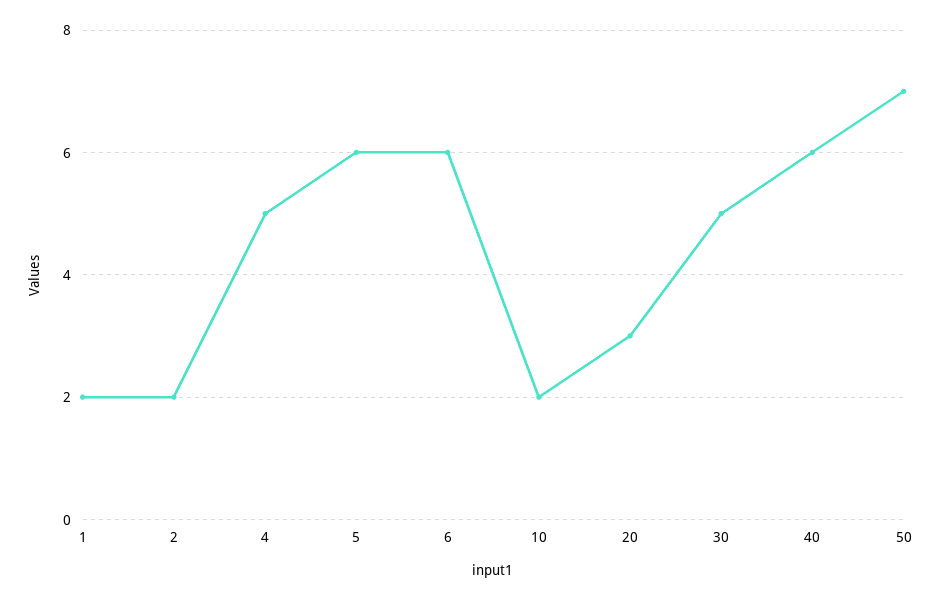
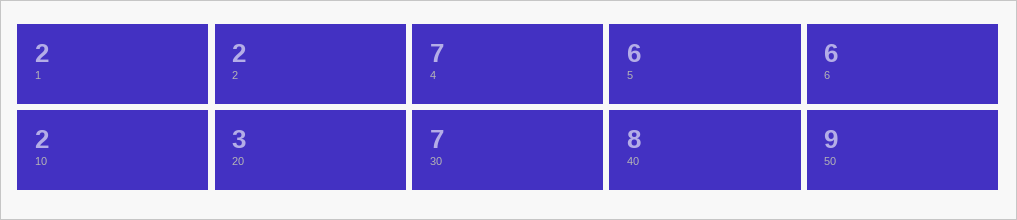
  {
    "1": 2,
    "2": 2,
-   "4": 5,
+   "4": 7,
    "5": 6,
    "6": 6,
    "10": 2,
    "20": 3,
-   "30": 5,
+   "30": 7,
-   "40": 6,
+   "40": 8,
-   "50": 7
+   "50": 9
  }

